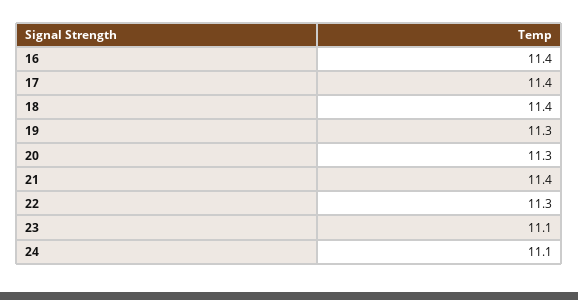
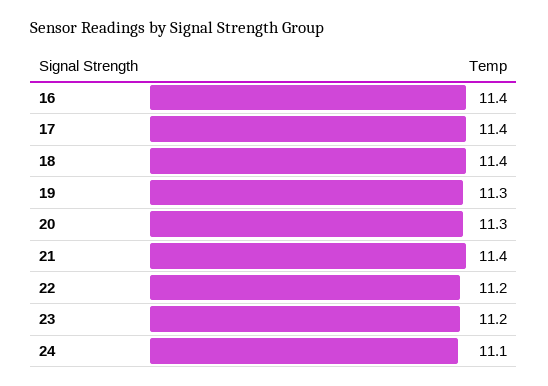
  {
    "16": 11.4,
    "17": 11.4,
    "18": 11.4,
    "19": 11.3,
    "20": 11.3,
    "21": 11.4,
-   "22": 11.3,
+   "22": 11.2,
-   "23": 11.1,
+   "23": 11.2,
    "24": 11.1
  }

